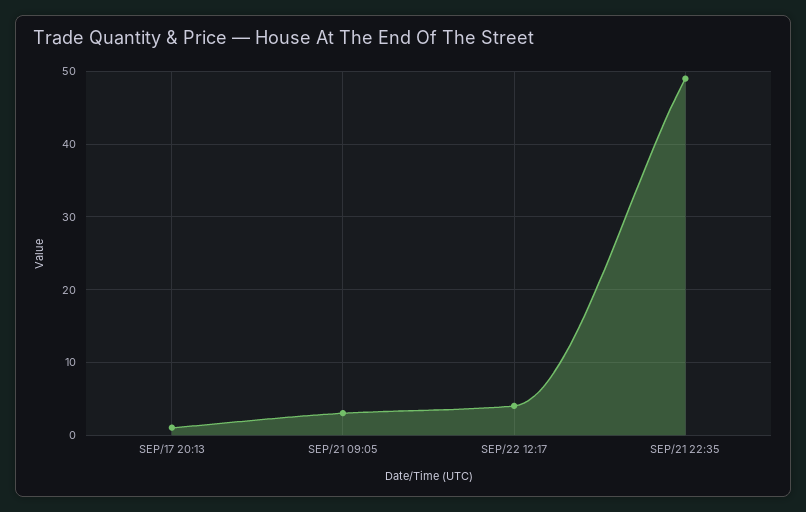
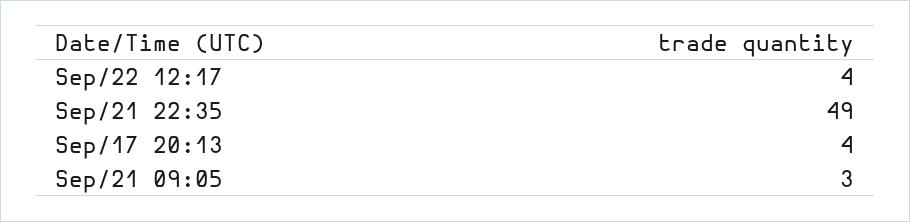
  {
-   "SEP/17 20:13": 1,
+   "SEP/17 20:13": 4,
    "SEP/21 09:05": 3,
    "SEP/22 12:17": 4,
    "SEP/21 22:35": 49
  }

